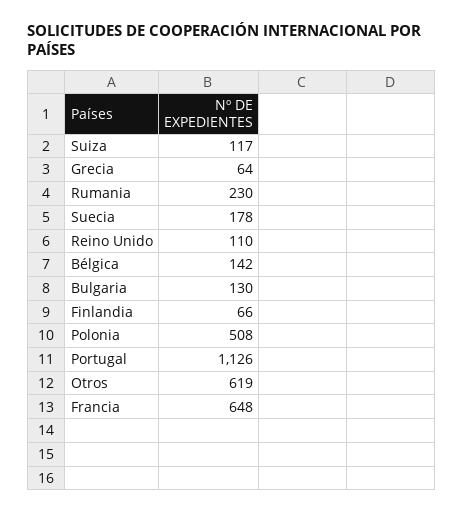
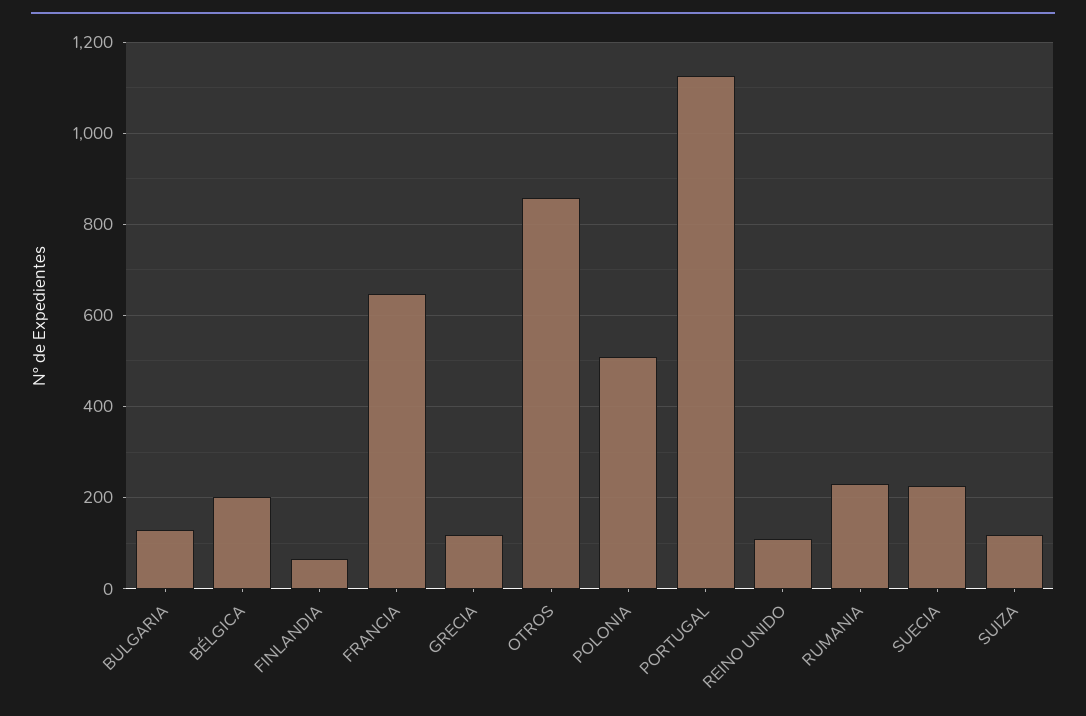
  {
    "Suiza": 117,
-   "Grecia": 64,
+   "Grecia": 120,
    "Rumania": 230,
-   "Suecia": 178,
+   "Suecia": 220,
    "Reino Unido": 110,
-   "Bélgica": 142,
+   "Bélgica": 200,
    "Bulgaria": 130,
    "Finlandia": 66,
    "Polonia": 508,
    "Portugal": 1126,
-   "Otros": 619,
+   "Otros": 860,
    "Francia": 648
  }

